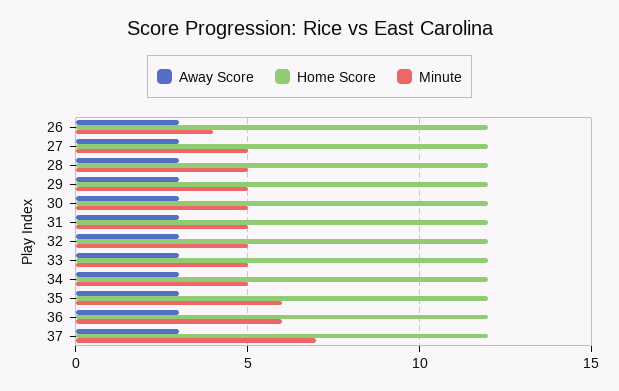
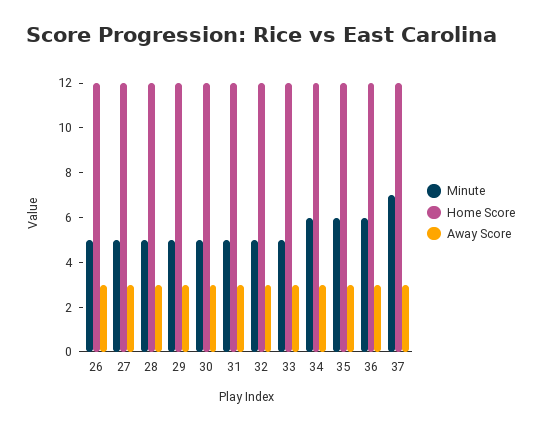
  {
    "Away Score": {
      "26": 3,
      "27": 3,
      "28": 3,
      "29": 3,
      "30": 3,
      "31": 3,
      "32": 3,
      "33": 3,
      "34": 3,
      "35": 3,
      "36": 3,
      "37": 3
    },
    "Home Score": {
      "26": 12,
      "27": 12,
      "28": 12,
      "29": 12,
      "30": 12,
      "31": 12,
      "32": 12,
      "33": 12,
      "34": 12,
      "35": 12,
      "36": 12,
      "37": 12
    },
    "Minute": {
-     "26": 4,
+     "26": 5,
      "27": 5,
      "28": 5,
      "29": 5,
      "30": 5,
      "31": 5,
      "32": 5,
      "33": 5,
-     "34": 5,
+     "34": 6,
      "35": 6,
      "36": 6,
      "37": 7
    }
  }

